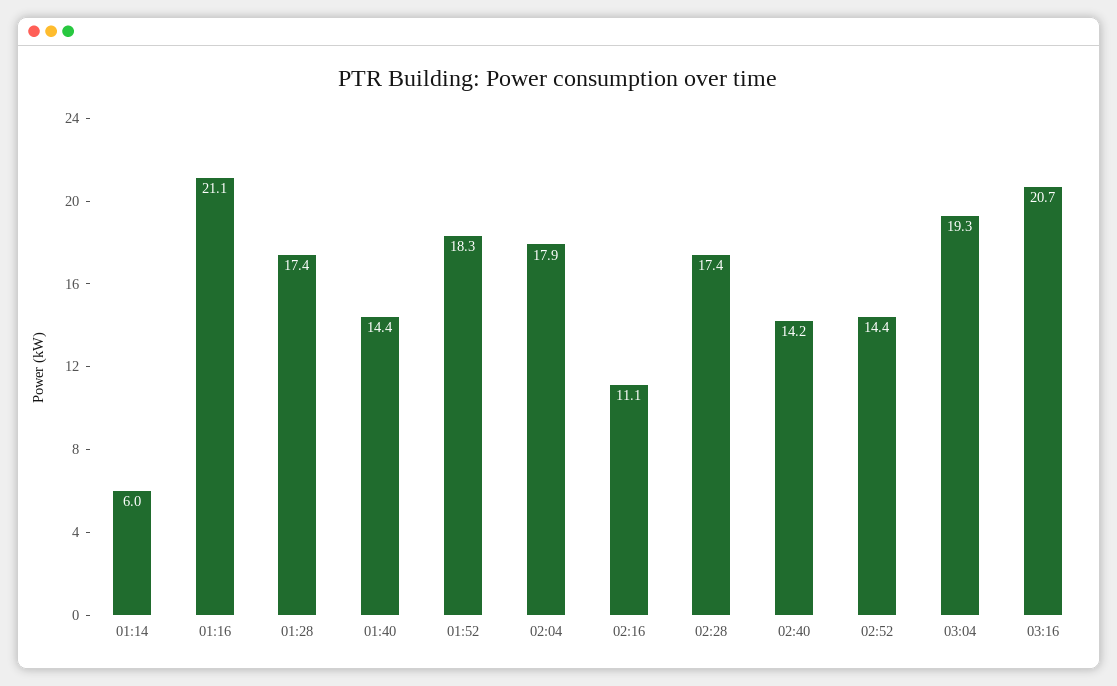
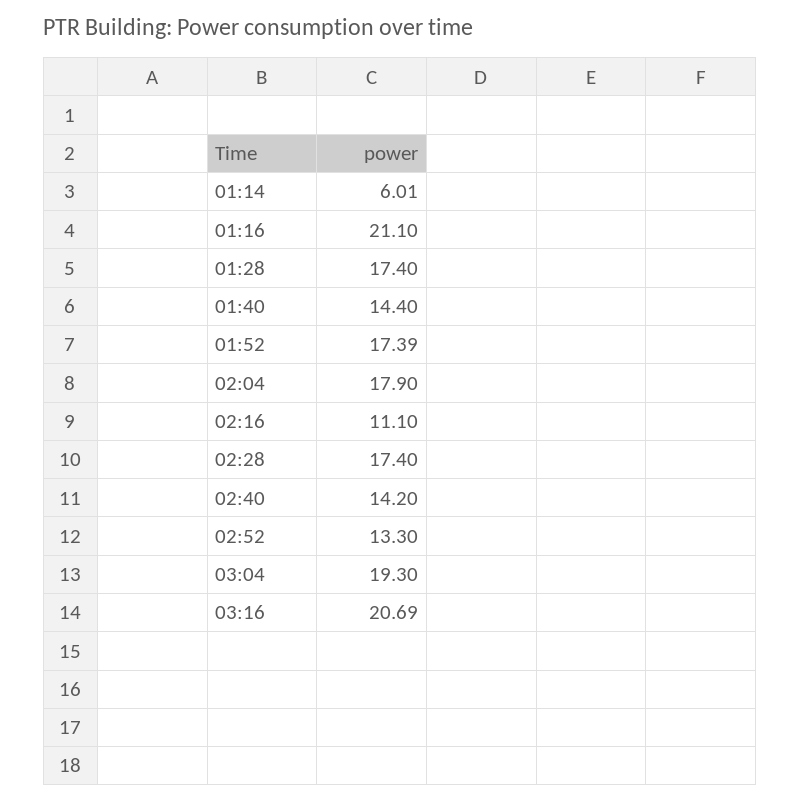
  {
    "01:14": 6.01,
    "01:16": 21.1,
    "01:28": 17.4,
    "01:40": 14.4,
-   "01:52": 18.3,
+   "01:52": 17.39,
    "02:04": 17.9,
    "02:16": 11.1,
    "02:28": 17.4,
    "02:40": 14.2,
-   "02:52": 14.4,
+   "02:52": 13.3,
    "03:04": 19.3,
    "03:16": 20.69
  }

